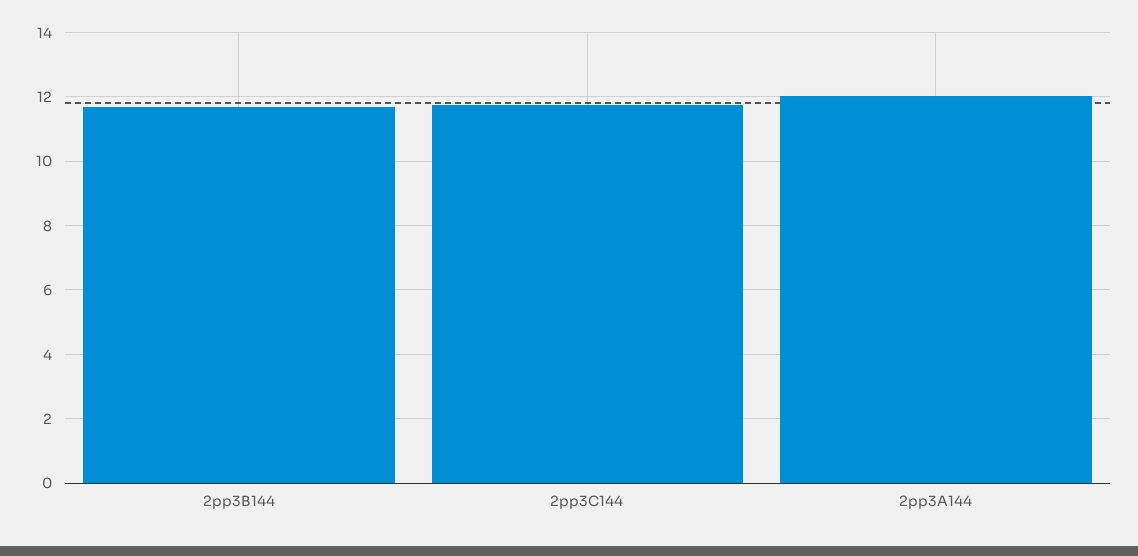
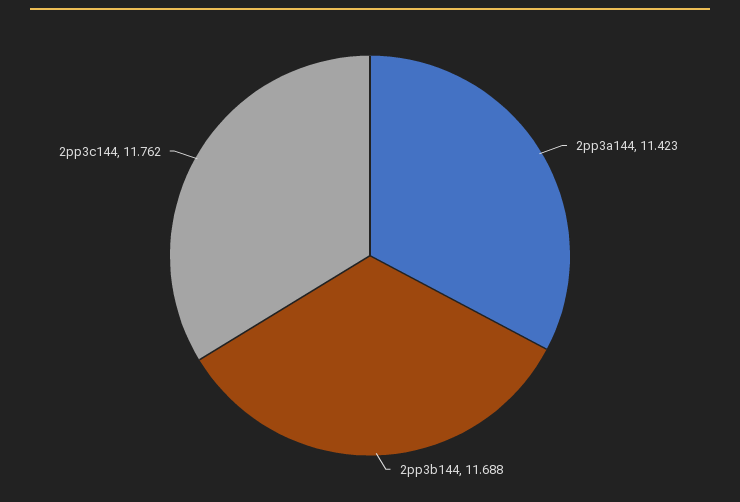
  {
    "2pp3B144": 11.688,
    "2pp3C144": 11.762,
-   "2pp3A144": 12
+   "2pp3A144": 11.423
  }

